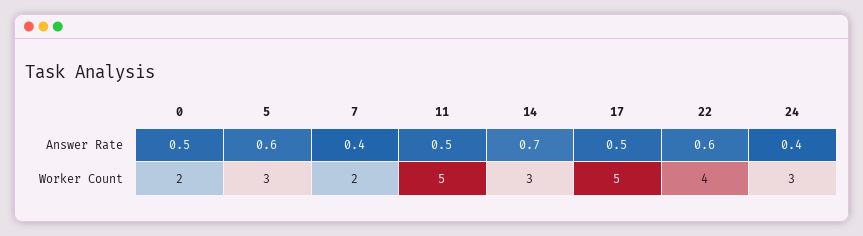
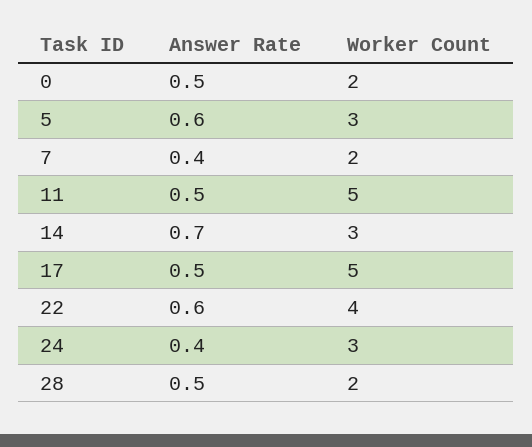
  {
    "0": {
      "Answer Rate": 0.5,
      "Worker Count": 2
    },
    "5": {
      "Answer Rate": 0.6,
      "Worker Count": 3
    },
    "7": {
      "Answer Rate": 0.4,
      "Worker Count": 2
    },
    "11": {
      "Answer Rate": 0.5,
      "Worker Count": 5
    },
    "14": {
      "Answer Rate": 0.7,
      "Worker Count": 3
    },
    "17": {
      "Answer Rate": 0.5,
      "Worker Count": 5
    },
    "22": {
      "Answer Rate": 0.6,
      "Worker Count": 4
    },
    "24": {
      "Answer Rate": 0.4,
      "Worker Count": 3
-   }
+   },
+   "28": {
+     "Answer Rate": 0.5,
+     "Worker Count": 2
+   }
  }

